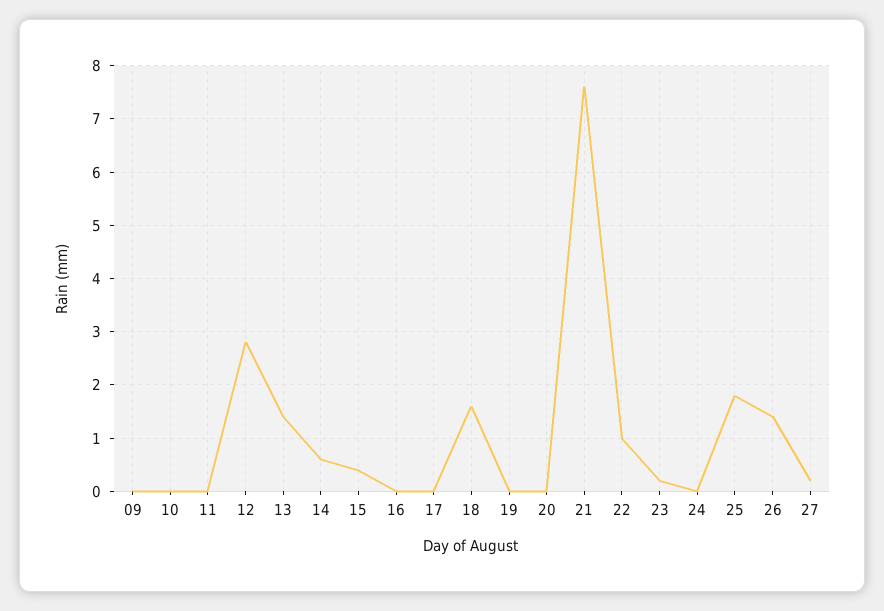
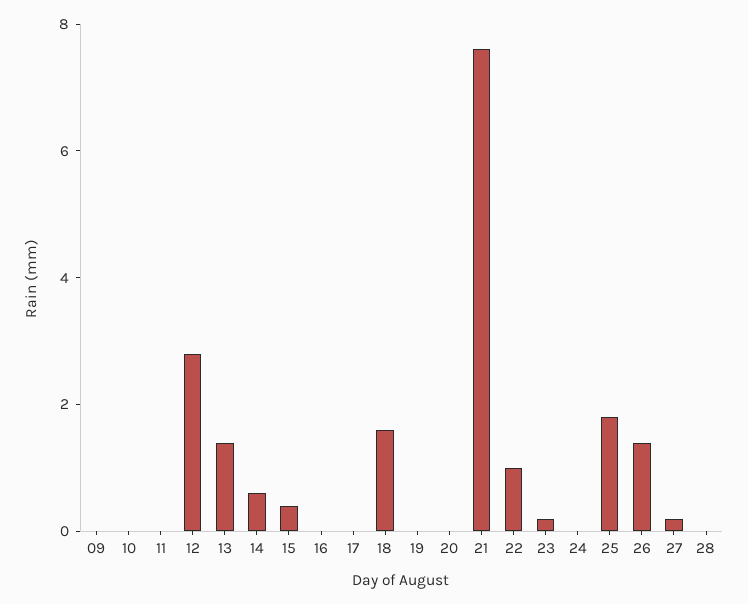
  {
    "09": 0,
    "10": 0,
    "11": 0,
    "12": 3,
    "13": 1.5,
    "14": 0.5,
    "15": 0.5,
    "16": 0,
    "17": 0,
    "18": 1.5,
    "19": 0,
    "20": 0,
    "21": 7.5,
    "22": 1,
    "23": 0,
    "24": 0,
    "25": 2,
    "26": 1.5,
-   "27": 0
+   "27": 0,
+   "28": 0
  }

